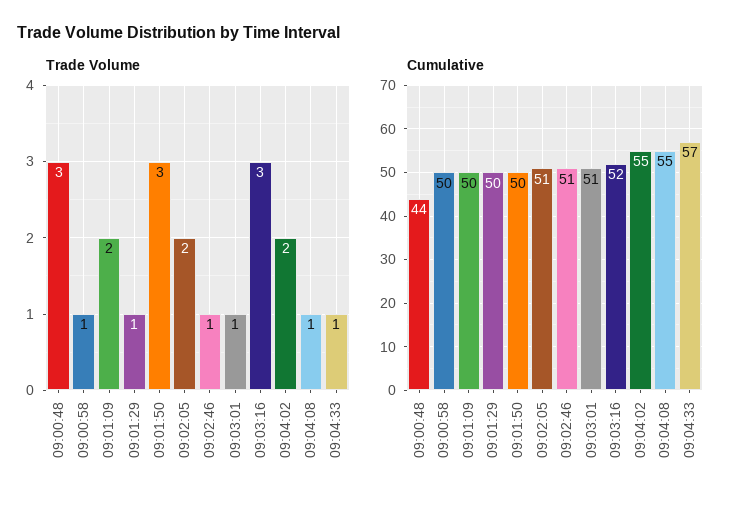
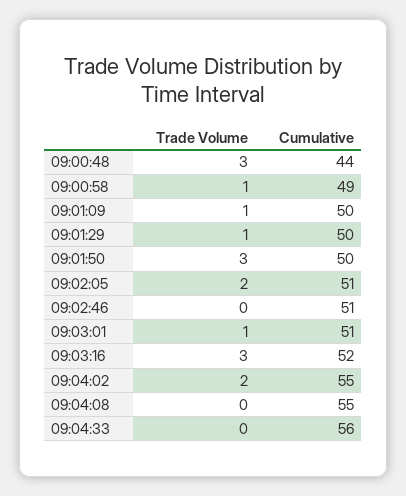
  {
    "Trade Volume": {
      "09:00:48": 3,
      "09:00:58": 1,
-     "09:01:09": 2,
+     "09:01:09": 1,
      "09:01:29": 1,
      "09:01:50": 3,
      "09:02:05": 2,
-     "09:02:46": 1,
+     "09:02:46": 0,
      "09:03:01": 1,
      "09:03:16": 3,
      "09:04:02": 2,
-     "09:04:08": 1,
+     "09:04:08": 0,
-     "09:04:33": 1
+     "09:04:33": 0
    },
    "Cumulative": {
      "09:00:48": 44,
-     "09:00:58": 50,
+     "09:00:58": 49,
      "09:01:09": 50,
      "09:01:29": 50,
      "09:01:50": 50,
      "09:02:05": 51,
      "09:02:46": 51,
      "09:03:01": 51,
      "09:03:16": 52,
      "09:04:02": 55,
      "09:04:08": 55,
-     "09:04:33": 57
+     "09:04:33": 56
    }
  }

